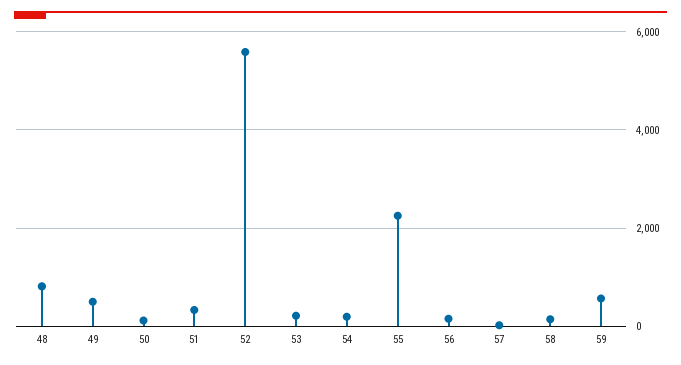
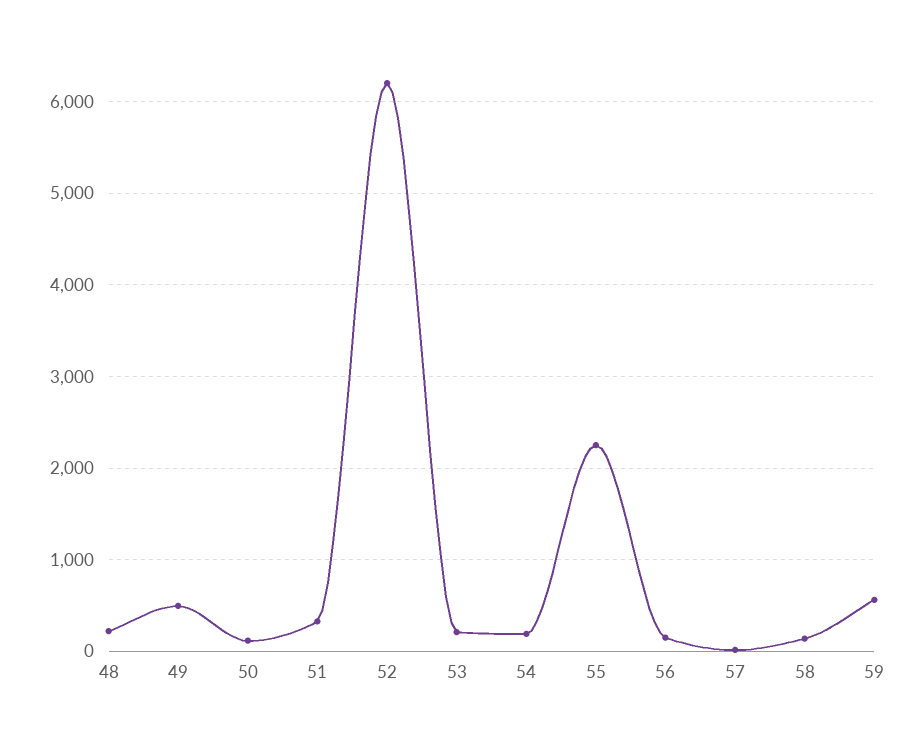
  {
-   "48": 800,
+   "48": 200,
    "49": 500,
    "50": 100,
    "51": 300,
-   "52": 5600,
+   "52": 6200,
    "53": 200,
    "54": 200,
    "55": 2200,
    "56": 100,
    "57": 0,
    "58": 100,
    "59": 600
  }

